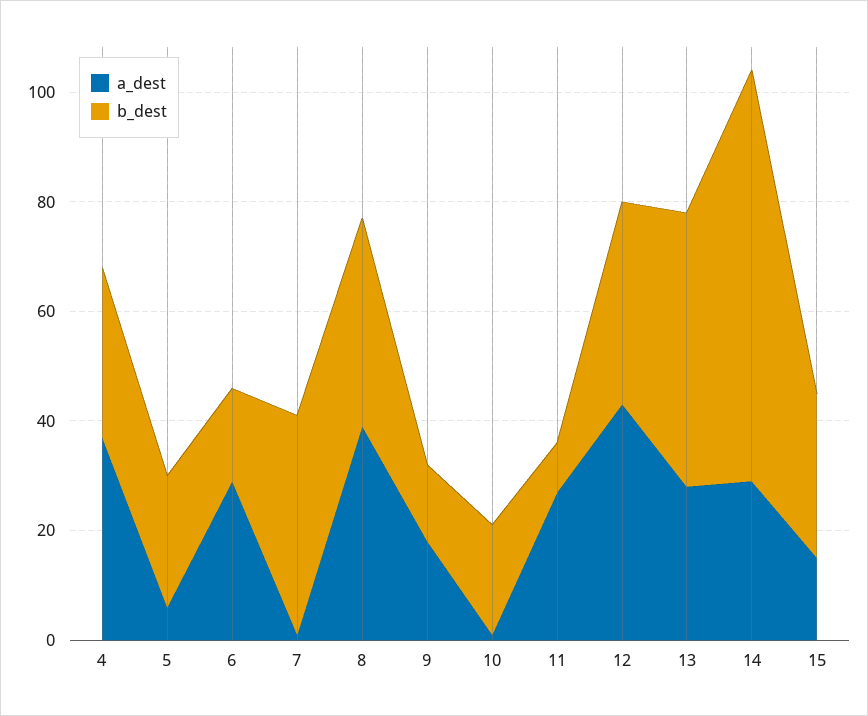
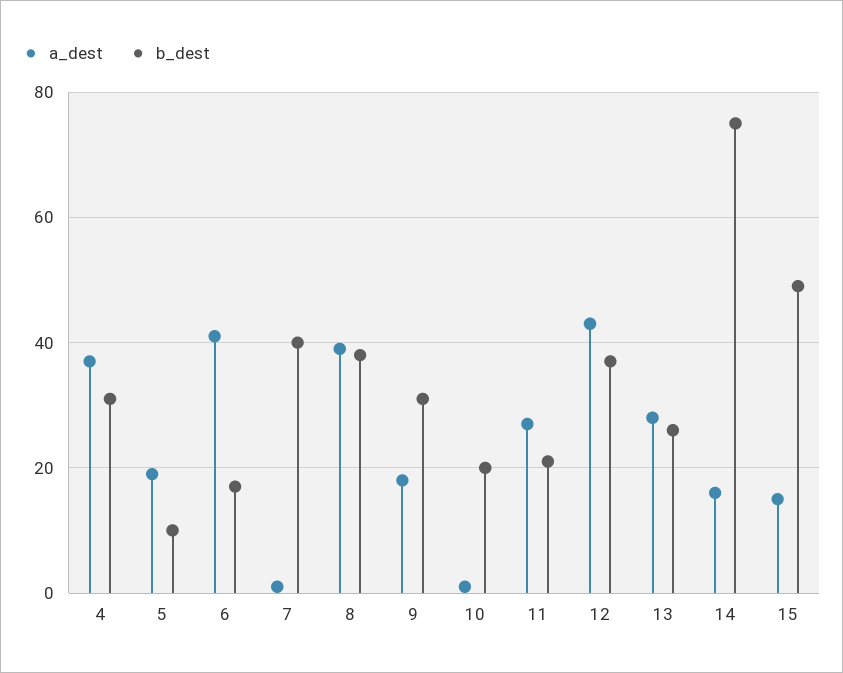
  {
    "a_dest": {
      "4": 35,
-     "5": 5,
+     "5": 20,
-     "6": 30,
+     "6": 40,
      "7": 0,
      "8": 40,
      "9": 20,
      "10": 0,
      "11": 25,
      "12": 45,
      "13": 30,
-     "14": 30,
+     "14": 15,
      "15": 15
    },
    "b_dest": {
      "4": 30,
-     "5": 25,
+     "5": 10,
      "6": 15,
      "7": 40,
      "8": 40,
-     "9": 15,
+     "9": 30,
      "10": 20,
-     "11": 10,
+     "11": 20,
      "12": 35,
-     "13": 50,
+     "13": 25,
      "14": 75,
-     "15": 30
+     "15": 50
    }
  }

